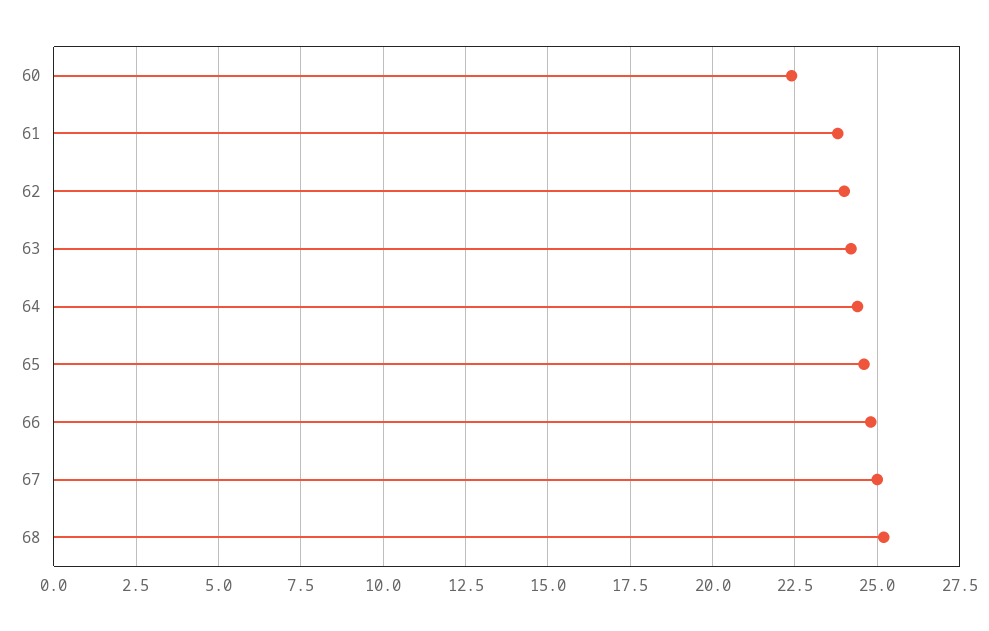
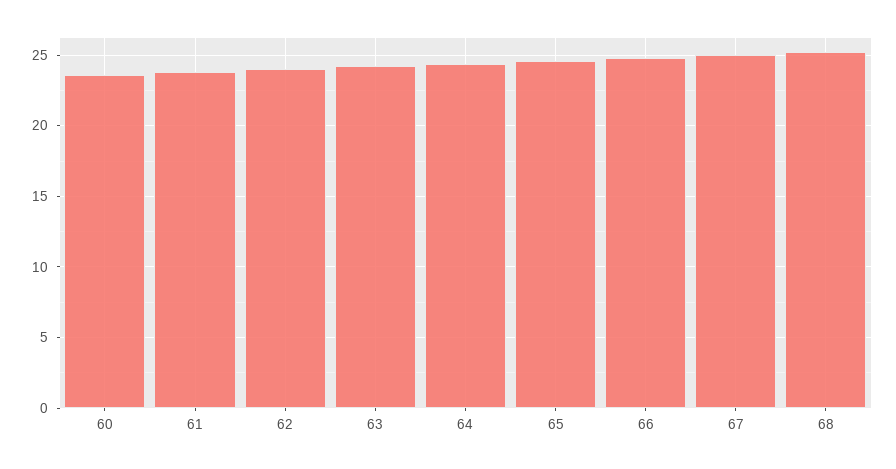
  {
-   "60": 22.5,
+   "60": 23.5,
    "61": 24,
    "62": 24,
    "63": 24,
    "64": 24.5,
    "65": 24.5,
    "66": 25,
    "67": 25,
    "68": 25
  }

